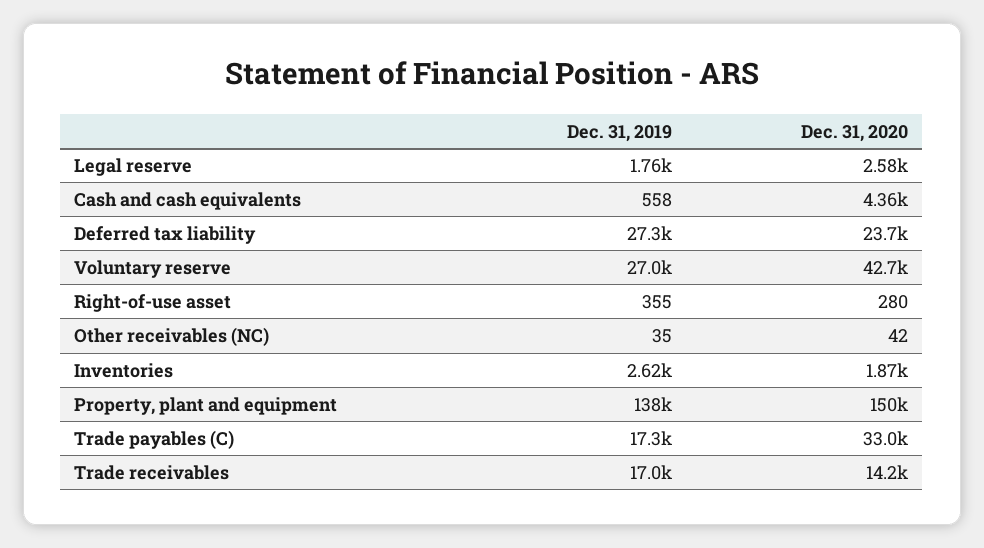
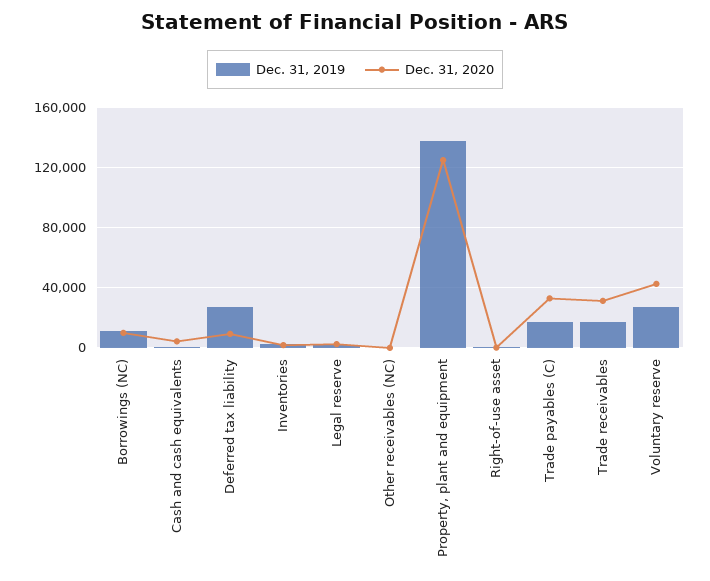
  {
    "Dec. 31, 2019": {
      "Legal reserve": 1760,
      "Cash and cash equivalents": 558,
      "Deferred tax liability": 27300,
      "Voluntary reserve": 27000,
      "Right-of-use asset": 355,
      "Other receivables (NC)": 35,
      "Inventories": 2620,
      "Property, plant and equipment": 138000,
      "Trade payables (C)": 17300,
-     "Trade receivables": 17000
+     "Trade receivables": 17000,
+     "Borrowings (NC)": 10000
    },
    "Dec. 31, 2020": {
      "Legal reserve": 2580,
      "Cash and cash equivalents": 4360,
-     "Deferred tax liability": 23700,
+     "Deferred tax liability": 10000,
      "Voluntary reserve": 42700,
      "Right-of-use asset": 280,
      "Other receivables (NC)": 42,
      "Inventories": 1870,
-     "Property, plant and equipment": 150000,
+     "Property, plant and equipment": 125000,
      "Trade payables (C)": 33000,
-     "Trade receivables": 14200
+     "Trade receivables": 30000,
+     "Borrowings (NC)": 10000
    }
  }

